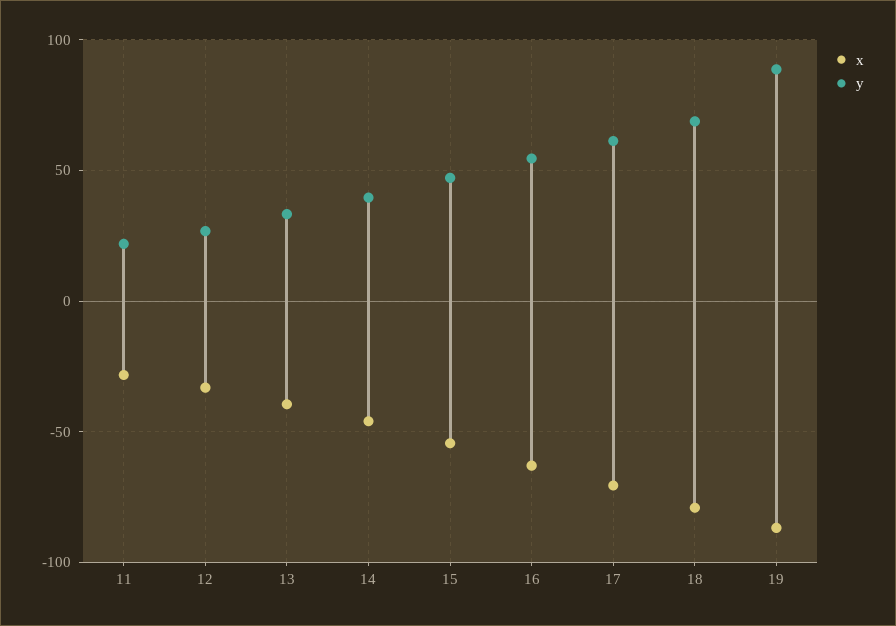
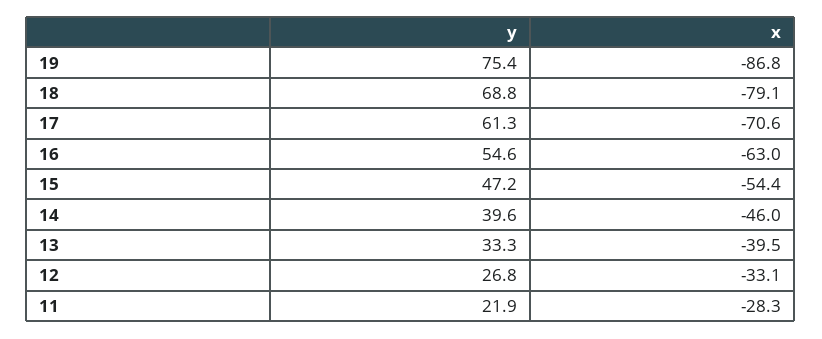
  {
    "x": {
      "11": -28.3,
      "12": -33.1,
      "13": -39.5,
      "14": -46,
      "15": -54.4,
      "16": -63,
      "17": -70.6,
      "18": -79.1,
      "19": -86.8
    },
    "y": {
      "11": 21.9,
      "12": 26.8,
      "13": 33.3,
      "14": 39.6,
      "15": 47.2,
      "16": 54.6,
      "17": 61.3,
      "18": 68.8,
-     "19": 90
+     "19": 75.4
    }
  }

